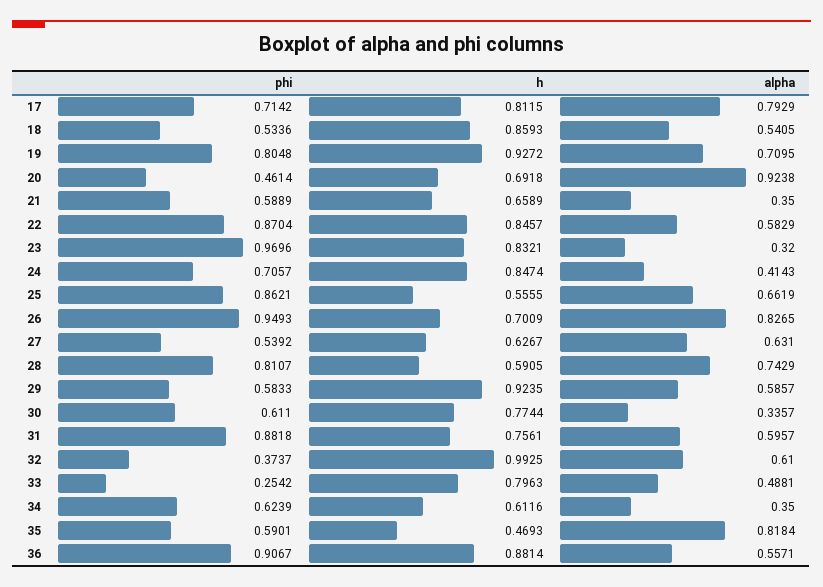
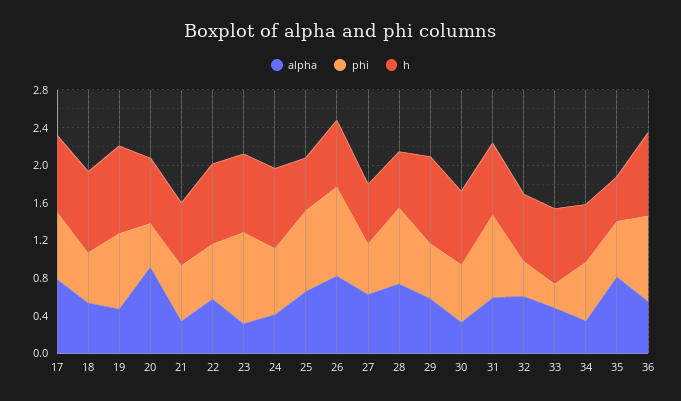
  {
    "phi": {
      "17": 0.7142,
      "18": 0.5336,
      "19": 0.8048,
      "20": 0.4614,
      "21": 0.5889,
-     "22": 0.8704,
+     "22": 0.6,
      "23": 0.9696,
      "24": 0.7057,
      "25": 0.8621,
      "26": 0.9493,
      "27": 0.5392,
      "28": 0.8107,
      "29": 0.5833,
      "30": 0.611,
      "31": 0.8818,
      "32": 0.3737,
      "33": 0.2542,
      "34": 0.6239,
      "35": 0.5901,
      "36": 0.9067
    },
    "h": {
      "17": 0.8115,
      "18": 0.8593,
      "19": 0.9272,
      "20": 0.6918,
      "21": 0.6589,
      "22": 0.8457,
      "23": 0.8321,
      "24": 0.8474,
      "25": 0.5555,
      "26": 0.7009,
      "27": 0.6267,
      "28": 0.5905,
      "29": 0.9235,
      "30": 0.7744,
      "31": 0.7561,
-     "32": 0.9925,
+     "32": 0.7,
      "33": 0.7963,
      "34": 0.6116,
      "35": 0.4693,
      "36": 0.8814
    },
    "alpha": {
      "17": 0.7929,
      "18": 0.5405,
-     "19": 0.7095,
+     "19": 0.5,
      "20": 0.9238,
      "21": 0.35,
      "22": 0.5829,
      "23": 0.32,
      "24": 0.4143,
      "25": 0.6619,
      "26": 0.8265,
      "27": 0.631,
      "28": 0.7429,
      "29": 0.5857,
      "30": 0.3357,
      "31": 0.5957,
      "32": 0.61,
      "33": 0.4881,
      "34": 0.35,
      "35": 0.8184,
      "36": 0.5571
    }
  }

